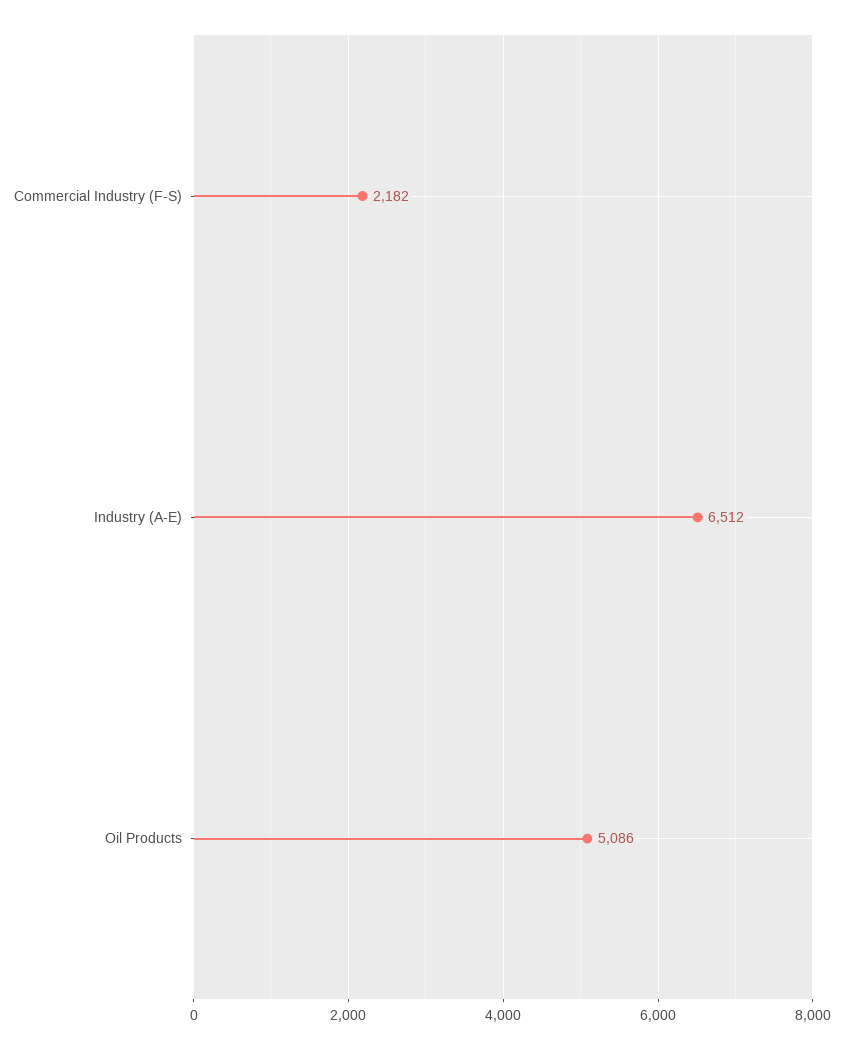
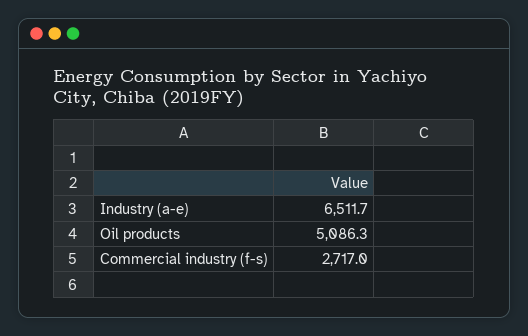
  {
-   "Commercial Industry (F-S)": 2182,
+   "Commercial Industry (F-S)": 2717,
    "Industry (A-E)": 6511.7,
    "Oil Products": 5086.3
  }

